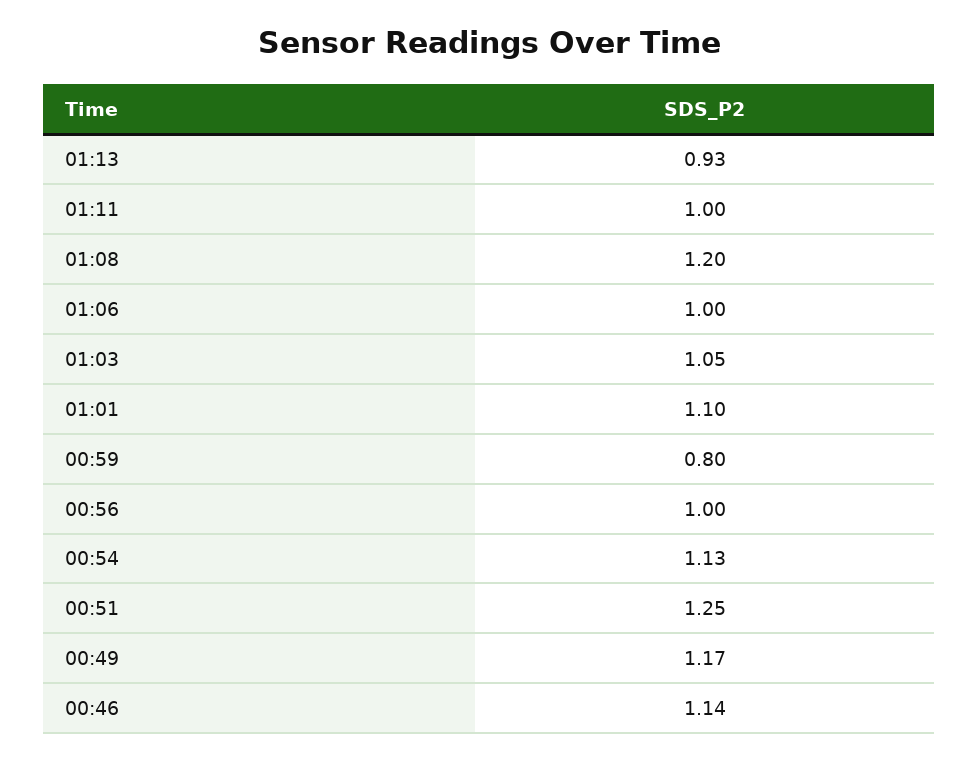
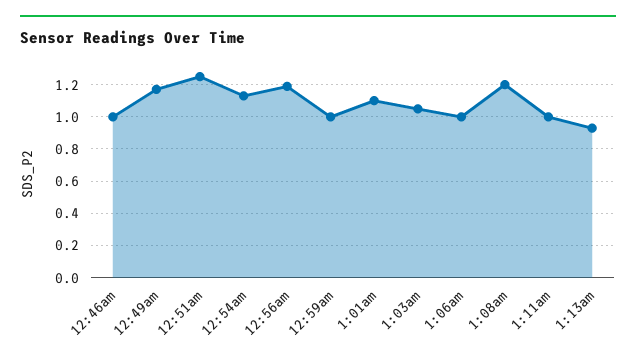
  {
    "01:13": 0.93,
    "01:11": 1,
    "01:08": 1.2,
    "01:06": 1,
    "01:03": 1.05,
    "01:01": 1.1,
-   "00:59": 0.8,
+   "00:59": 1,
-   "00:56": 1,
+   "00:56": 1.2,
    "00:54": 1.13,
    "00:51": 1.25,
    "00:49": 1.17,
-   "00:46": 1.14
+   "00:46": 1
  }

